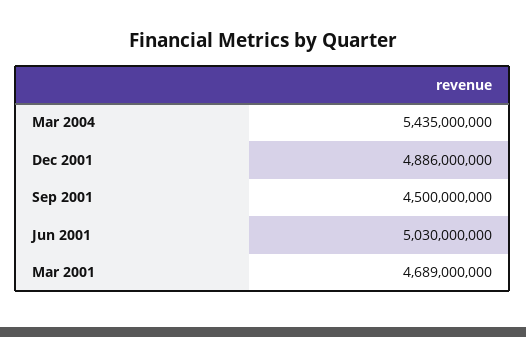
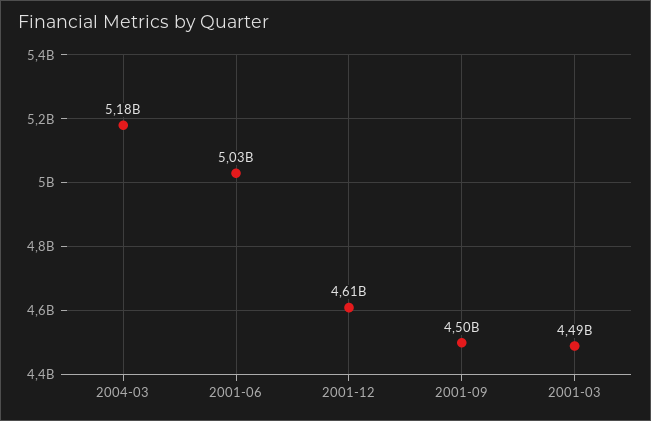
  {
-   "Mar 2004": 5435000000,
+   "Mar 2004": 5180000000,
-   "Dec 2001": 4886000000,
+   "Dec 2001": 4610000000,
    "Sep 2001": 4500000000,
    "Jun 2001": 5030000000,
-   "Mar 2001": 4689000000
+   "Mar 2001": 4490000000
  }

